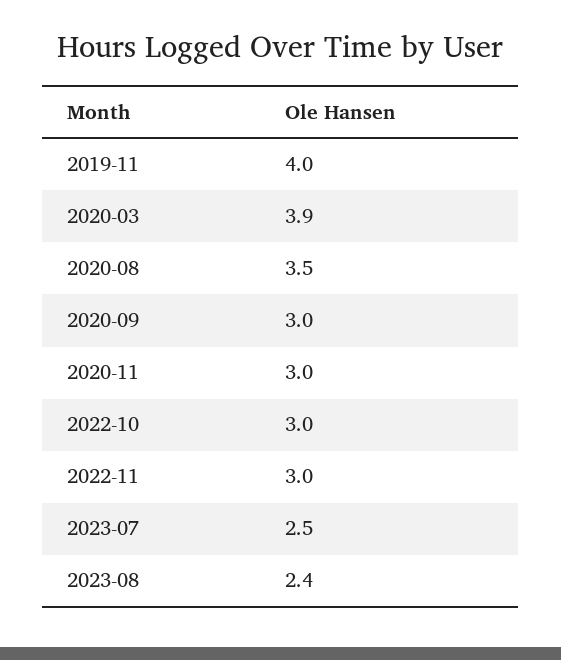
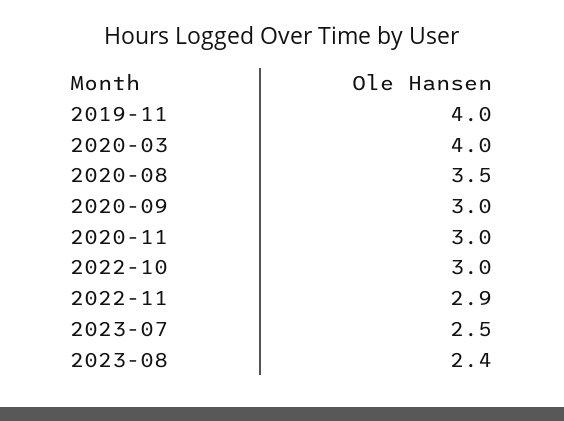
  {
    "2019-11": 4,
-   "2020-03": 3.9,
+   "2020-03": 4,
    "2020-08": 3.5,
    "2020-09": 3,
    "2020-11": 3,
    "2022-10": 3,
-   "2022-11": 3,
+   "2022-11": 2.9,
    "2023-07": 2.5,
    "2023-08": 2.4
  }

